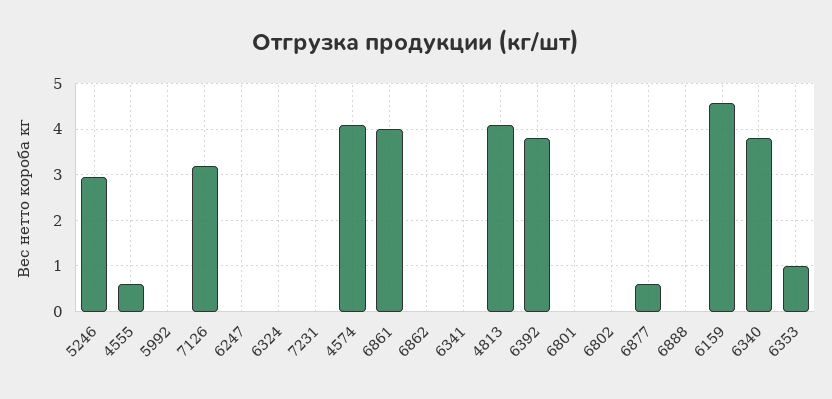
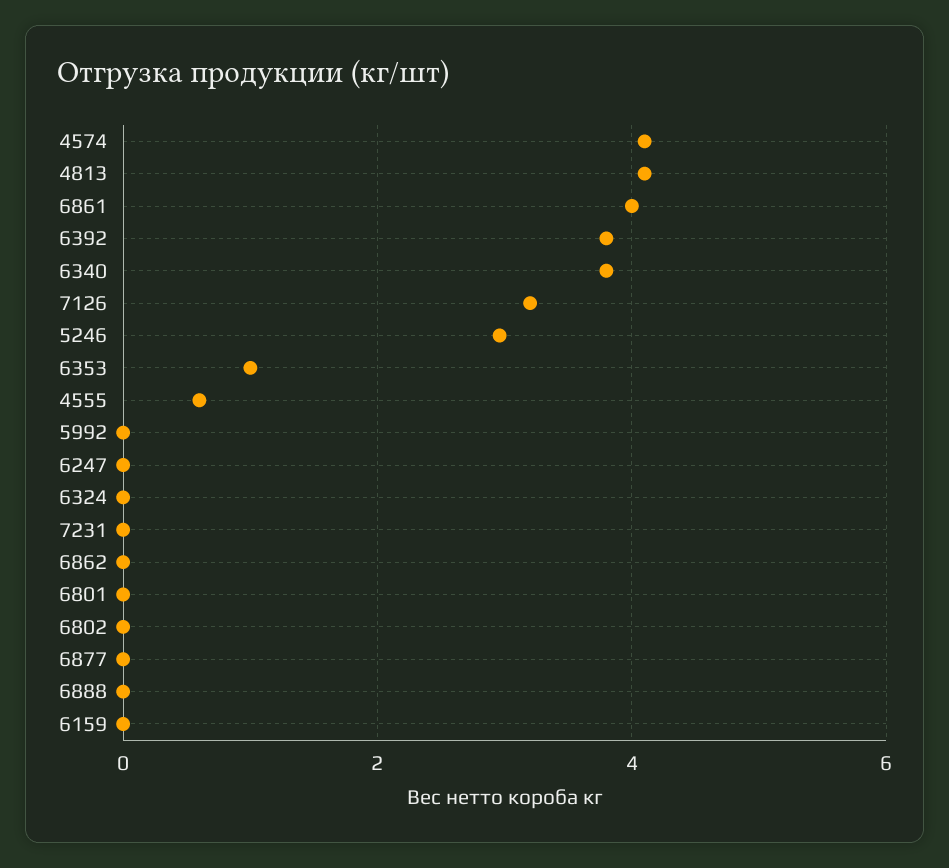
  {
    "5246": 3,
    "4555": 0.6,
    "5992": 0,
    "7126": 3.2,
    "6247": 0,
    "6324": 0,
    "7231": 0,
    "4574": 4.2,
    "6861": 4,
    "6862": 0,
-   "6341": 0,
    "4813": 4.2,
    "6392": 3.8,
    "6801": 0,
    "6802": 0,
-   "6877": 0.6,
+   "6877": 0,
    "6888": 0,
-   "6159": 4.6,
+   "6159": 0,
    "6340": 3.8,
    "6353": 1
  }

